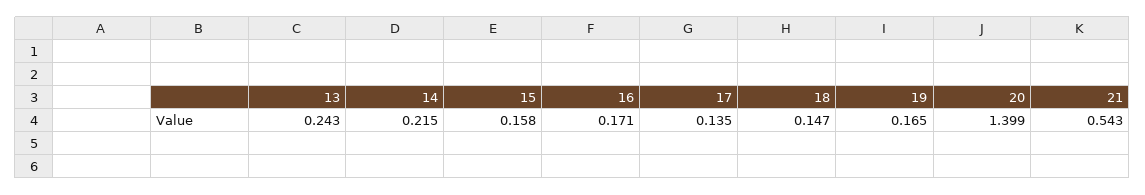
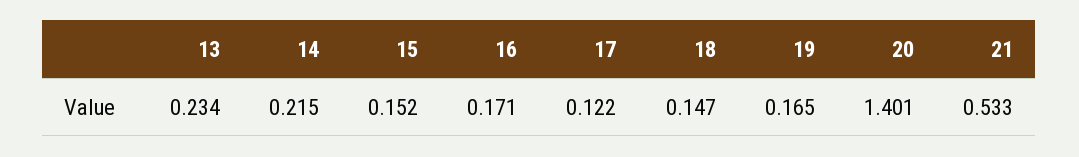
  {
-   "13": 0.243,
+   "13": 0.234,
    "14": 0.215,
-   "15": 0.158,
+   "15": 0.152,
    "16": 0.171,
-   "17": 0.135,
+   "17": 0.122,
    "18": 0.147,
    "19": 0.165,
-   "20": 1.399,
+   "20": 1.401,
-   "21": 0.543
+   "21": 0.533
  }

